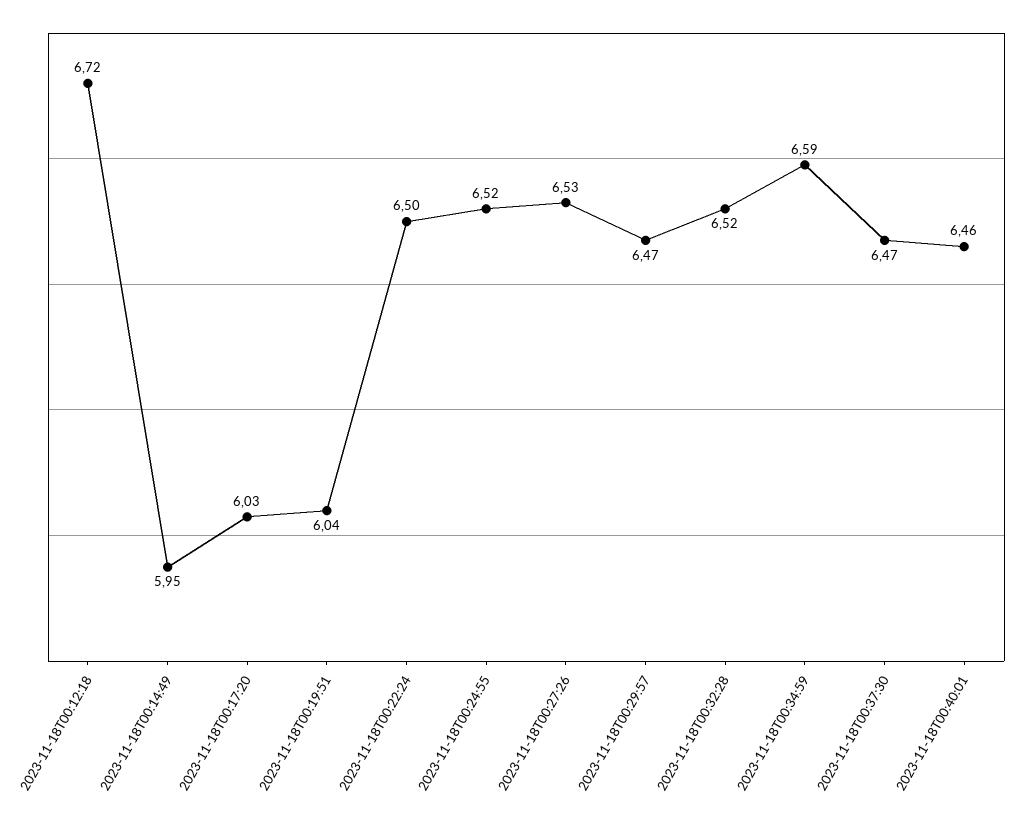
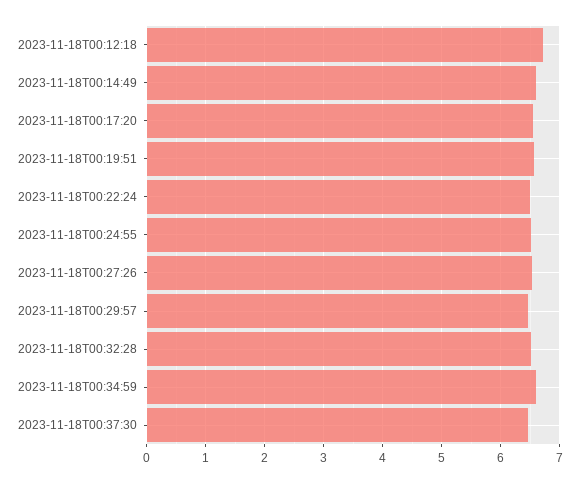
  {
    "2023-11-18T00:12:18": 6.72,
-   "2023-11-18T00:14:49": 5.95,
+   "2023-11-18T00:14:49": 6.6,
-   "2023-11-18T00:17:20": 6.03,
+   "2023-11-18T00:17:20": 6.6,
-   "2023-11-18T00:19:51": 6.04,
+   "2023-11-18T00:19:51": 6.6,
    "2023-11-18T00:22:24": 6.5,
    "2023-11-18T00:24:55": 6.52,
    "2023-11-18T00:27:26": 6.53,
    "2023-11-18T00:29:57": 6.47,
    "2023-11-18T00:32:28": 6.52,
    "2023-11-18T00:34:59": 6.59,
-   "2023-11-18T00:37:30": 6.47,
+   "2023-11-18T00:37:30": 6.47
-   "2023-11-18T00:40:01": 6.46
  }

